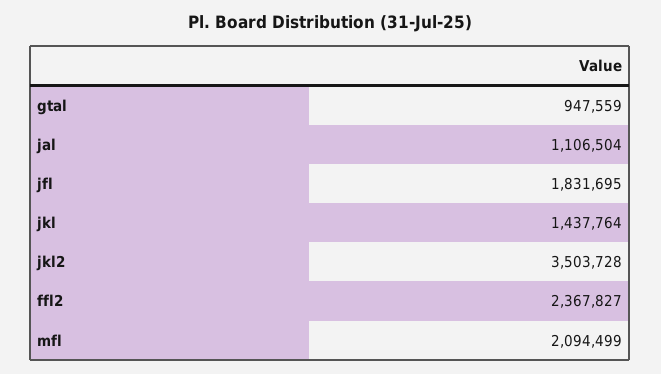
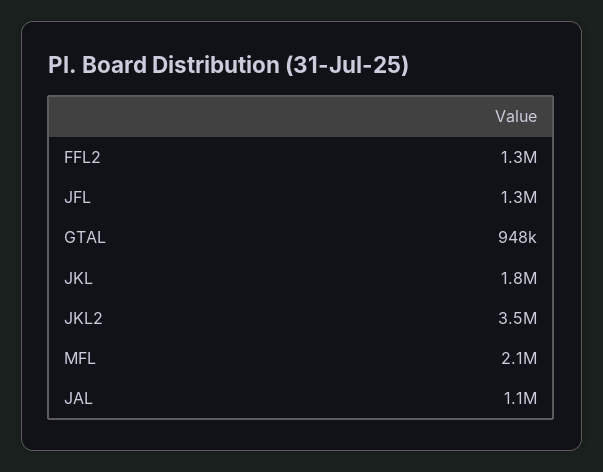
  {
    "gtal": 947559,
    "jal": 1106504,
-   "jfl": 1831695,
+   "jfl": 1300000,
-   "jkl": 1437764,
+   "jkl": 1800000,
    "jkl2": 3503728,
-   "ffl2": 2367827,
+   "ffl2": 1300000,
    "mfl": 2094499
  }

